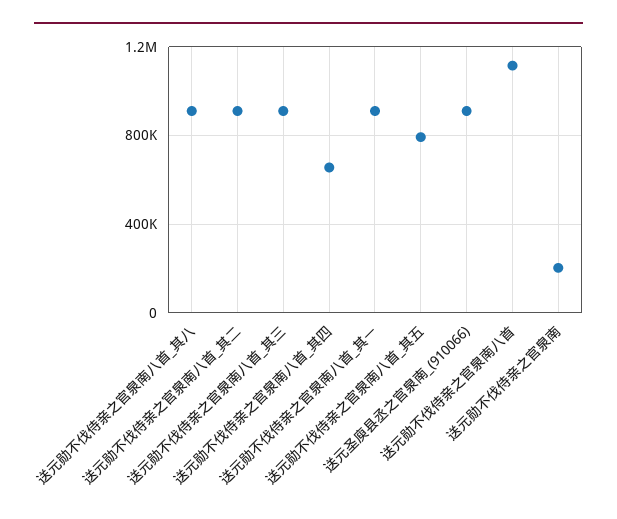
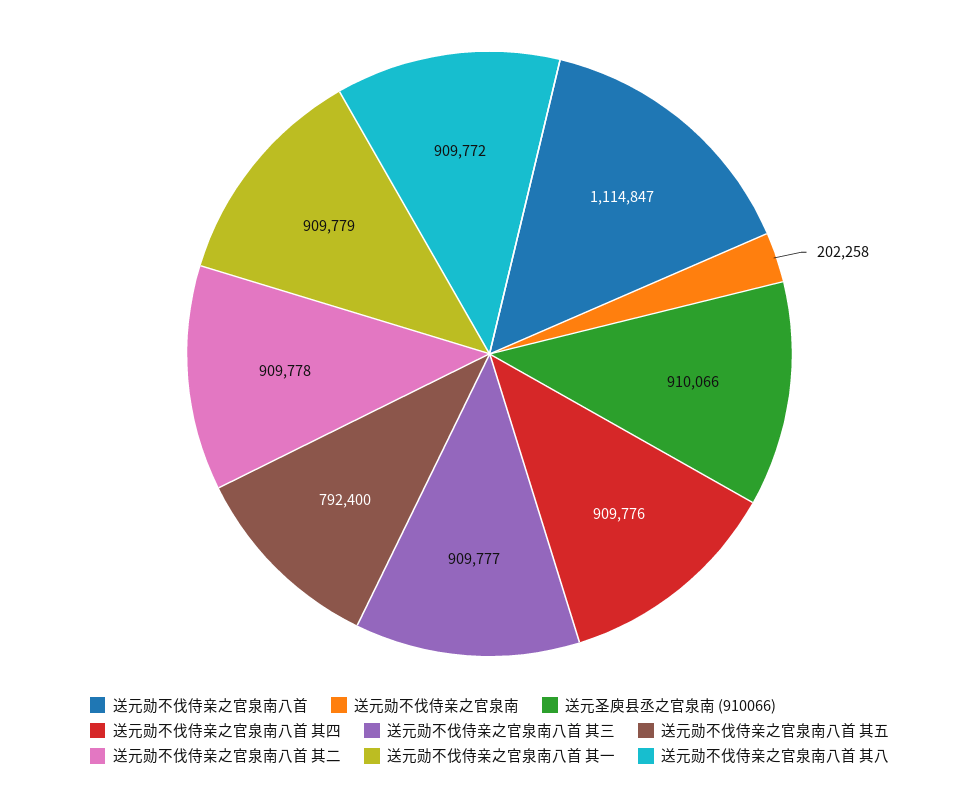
  {
    "送元勋不伐侍亲之官泉南八首_其八": 909772,
    "送元勋不伐侍亲之官泉南八首_其二": 909778,
    "送元勋不伐侍亲之官泉南八首_其三": 909777,
-   "送元勋不伐侍亲之官泉南八首_其四": 650000,
+   "送元勋不伐侍亲之官泉南八首_其四": 909776,
    "送元勋不伐侍亲之官泉南八首_其一": 909779,
    "送元勋不伐侍亲之官泉南八首_其五": 792400,
    "送元圣庾县丞之官泉南_(910066)": 910066,
    "送元勋不伐侍亲之官泉南八首": 1114847,
    "送元勋不伐侍亲之官泉南": 202258
  }

